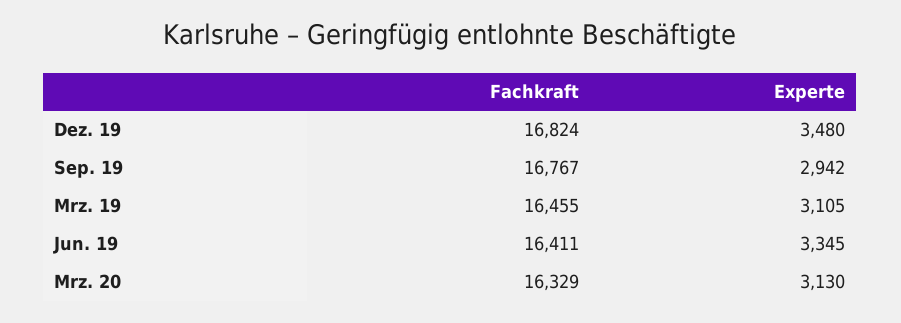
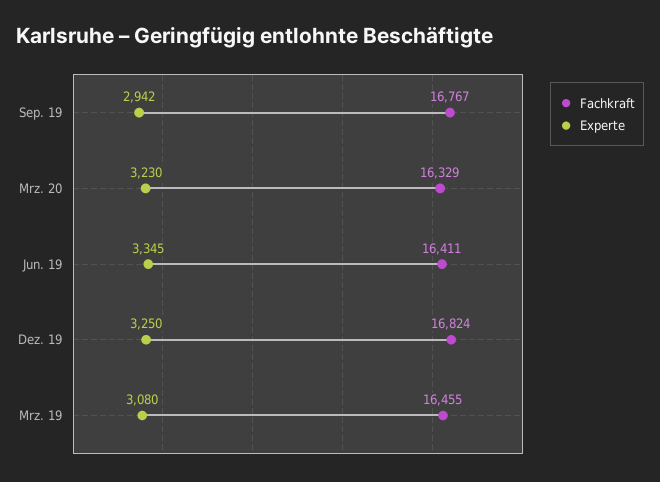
  {
    "Fachkraft": {
      "Dez. 19": 16824,
      "Sep. 19": 16767,
      "Mrz. 19": 16455,
      "Jun. 19": 16411,
      "Mrz. 20": 16329
    },
    "Experte": {
-     "Dez. 19": 3480,
+     "Dez. 19": 3250,
      "Sep. 19": 2942,
-     "Mrz. 19": 3105,
+     "Mrz. 19": 3080,
      "Jun. 19": 3345,
-     "Mrz. 20": 3130
+     "Mrz. 20": 3230
    }
  }

